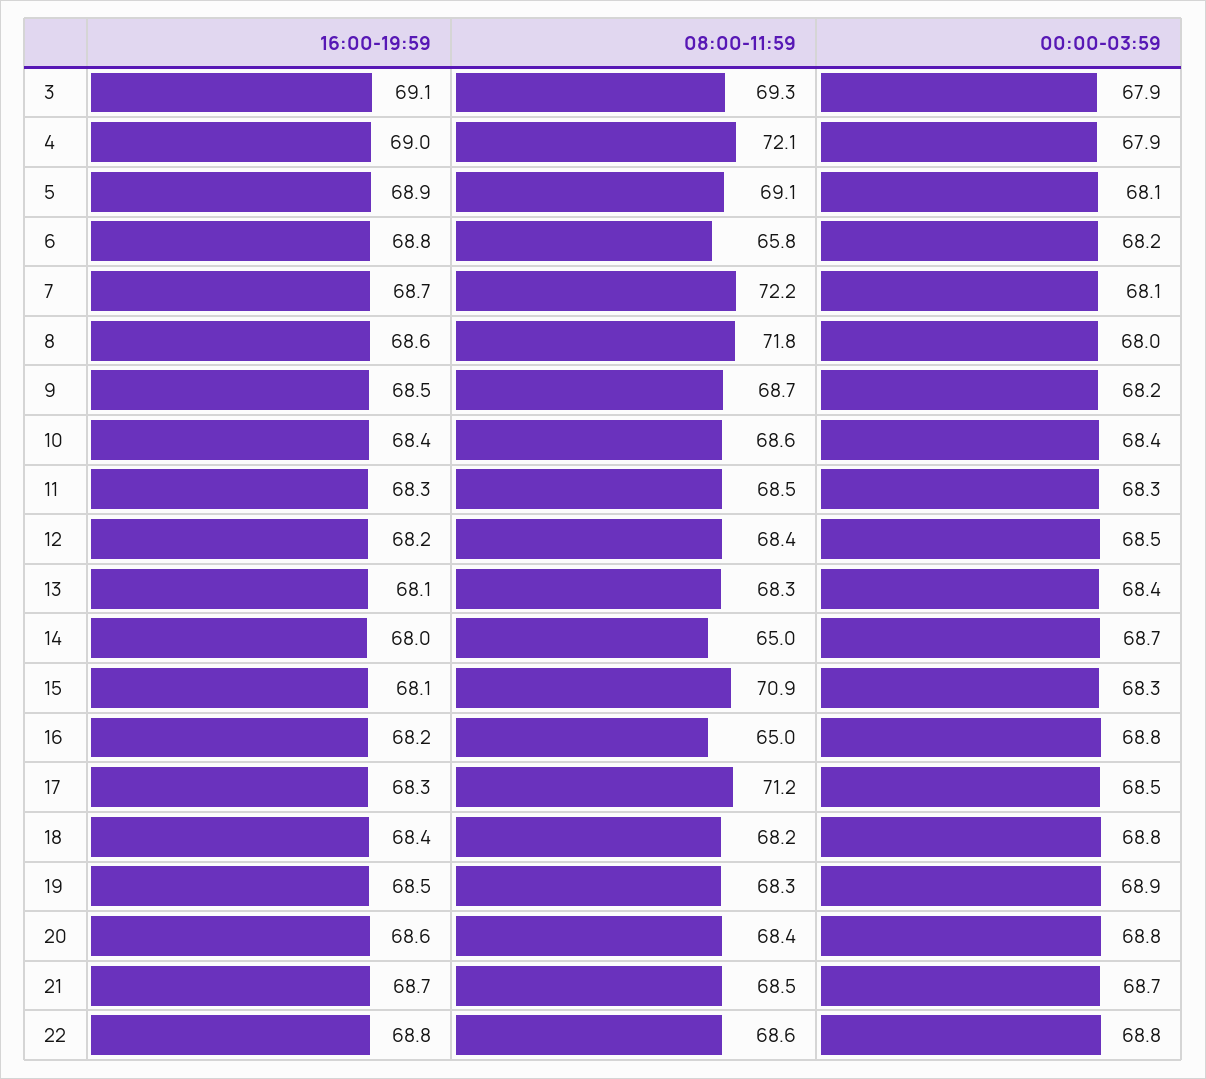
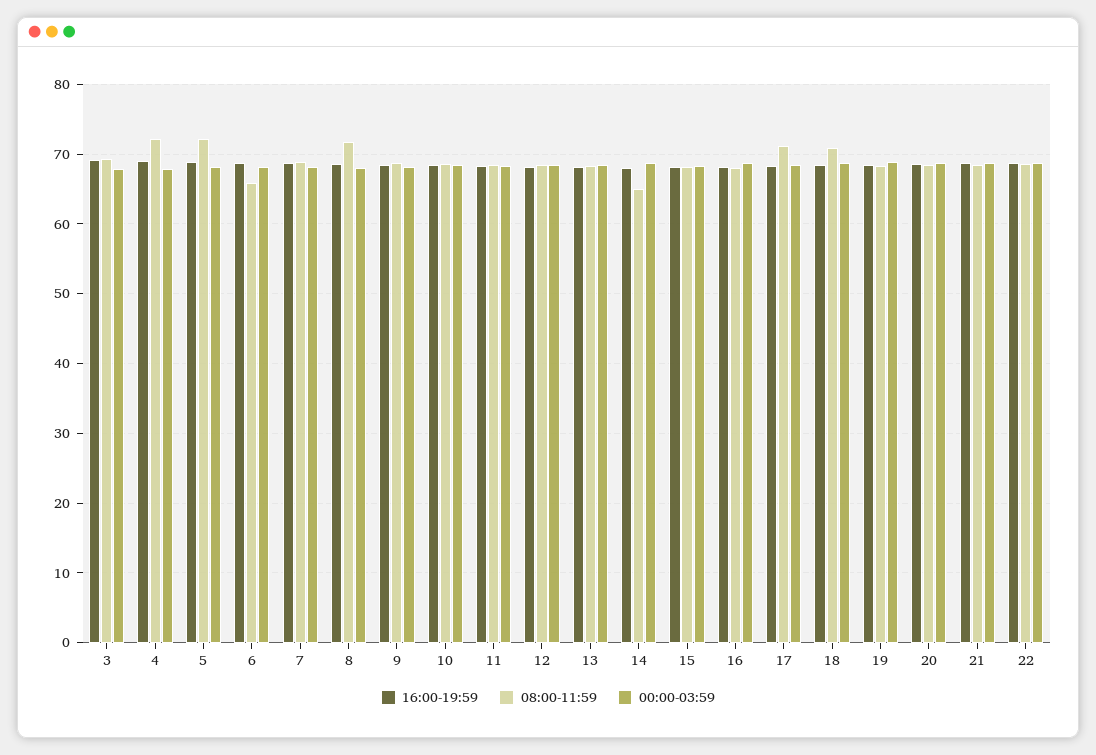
  {
    "16:00-19:59": {
      "3": 69.1,
      "4": 69,
      "5": 68.9,
      "6": 68.8,
      "7": 68.7,
      "8": 68.6,
      "9": 68.5,
      "10": 68.4,
      "11": 68.3,
      "12": 68.2,
      "13": 68.1,
      "14": 68,
      "15": 68.1,
      "16": 68.2,
      "17": 68.3,
      "18": 68.4,
      "19": 68.5,
      "20": 68.6,
      "21": 68.7,
      "22": 68.8
    },
    "08:00-11:59": {
      "3": 69.3,
      "4": 72.1,
-     "5": 69.1,
+     "5": 72,
      "6": 65.8,
-     "7": 72.2,
+     "7": 69,
      "8": 71.8,
      "9": 68.7,
      "10": 68.6,
      "11": 68.5,
      "12": 68.4,
      "13": 68.3,
      "14": 65,
-     "15": 70.9,
+     "15": 68,
-     "16": 65,
+     "16": 68,
      "17": 71.2,
-     "18": 68.2,
+     "18": 71,
      "19": 68.3,
      "20": 68.4,
      "21": 68.5,
      "22": 68.6
    },
    "00:00-03:59": {
      "3": 67.9,
      "4": 67.9,
      "5": 68.1,
      "6": 68.2,
      "7": 68.1,
      "8": 68,
      "9": 68.2,
      "10": 68.4,
      "11": 68.3,
      "12": 68.5,
      "13": 68.4,
      "14": 68.7,
      "15": 68.3,
      "16": 68.8,
      "17": 68.5,
      "18": 68.8,
      "19": 68.9,
      "20": 68.8,
      "21": 68.7,
      "22": 68.8
    }
  }

